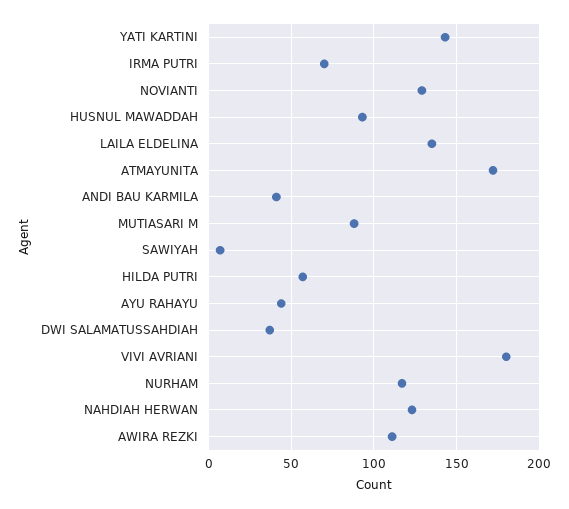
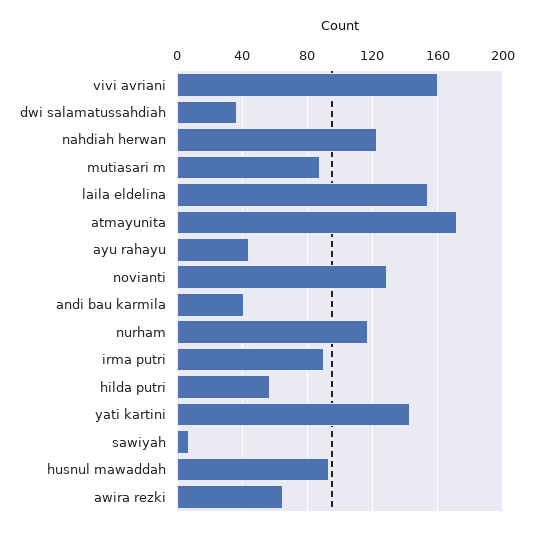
  {
    "YATI KARTINI": 145,
-   "IRMA PUTRI": 70,
+   "IRMA PUTRI": 90,
    "NOVIANTI": 130,
    "HUSNUL MAWADDAH": 95,
-   "LAILA ELDELINA": 135,
+   "LAILA ELDELINA": 155,
    "ATMAYUNITA": 170,
    "ANDI BAU KARMILA": 40,
    "MUTIASARI M": 90,
    "SAWIYAH": 5,
    "HILDA PUTRI": 55,
    "AYU RAHAYU": 45,
    "DWI SALAMATUSSAHDIAH": 35,
-   "VIVI AVRIANI": 180,
+   "VIVI AVRIANI": 160,
    "NURHAM": 115,
    "NAHDIAH HERWAN": 125,
-   "AWIRA REZKI": 110
+   "AWIRA REZKI": 65
  }

